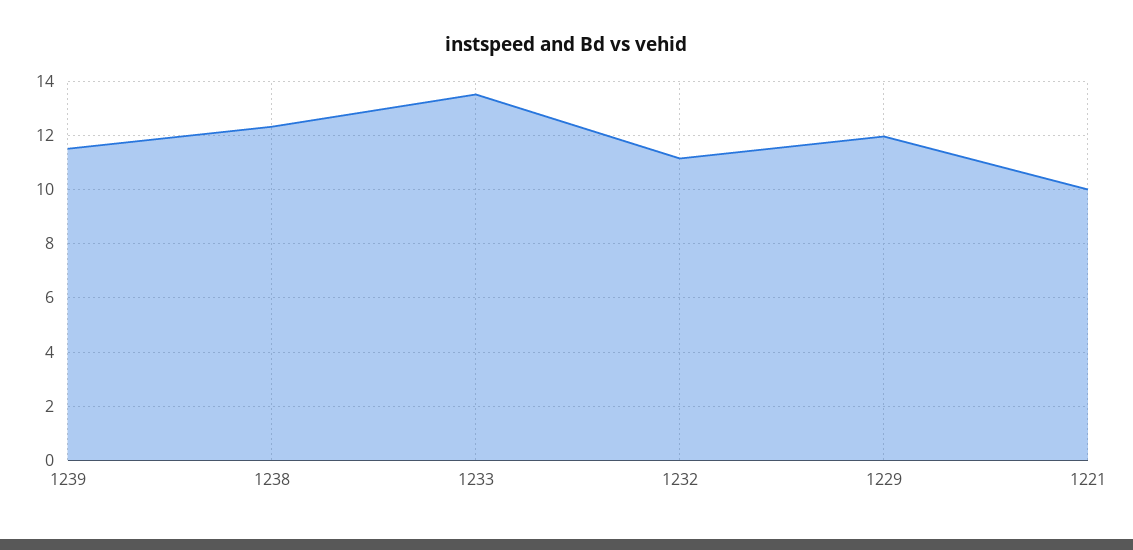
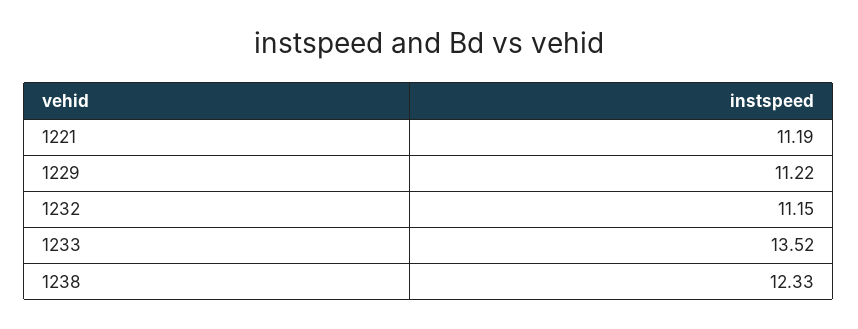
  {
-   "1239": 11.5,
    "1238": 12.33,
    "1233": 13.52,
    "1232": 11.15,
-   "1229": 12,
+   "1229": 11.22,
-   "1221": 10
+   "1221": 11.19
  }

